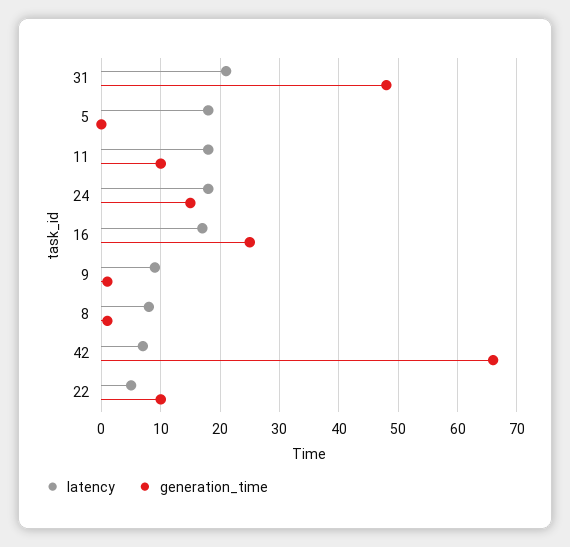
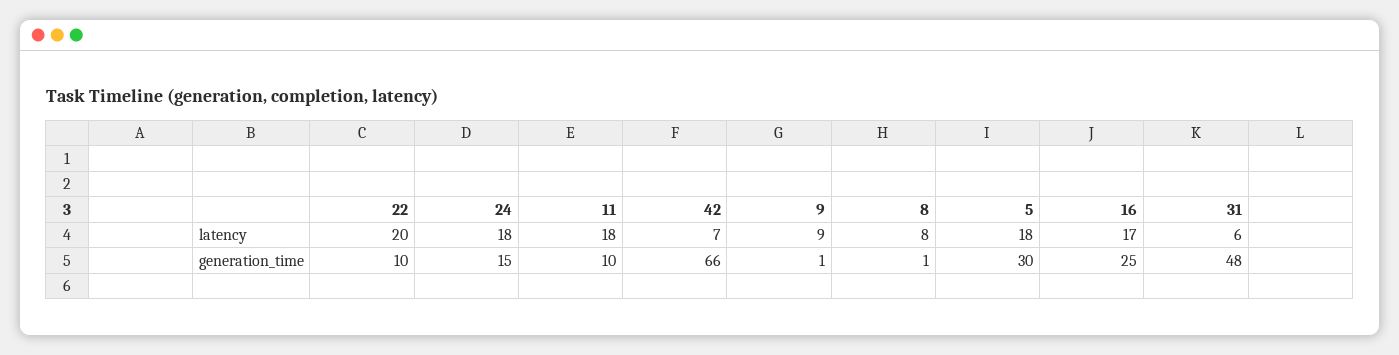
  {
    "latency": {
-     "31": 20,
+     "31": 6,
      "5": 18,
      "11": 18,
      "24": 18,
      "16": 17,
      "9": 9,
      "8": 8,
      "42": 7,
-     "22": 5
+     "22": 20
    },
    "generation_time": {
      "31": 48,
-     "5": 0,
+     "5": 30,
      "11": 10,
      "24": 15,
      "16": 25,
      "9": 1,
      "8": 1,
      "42": 66,
      "22": 10
    }
  }

